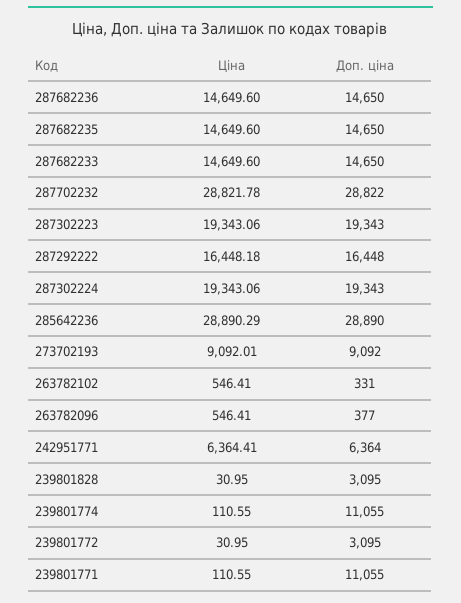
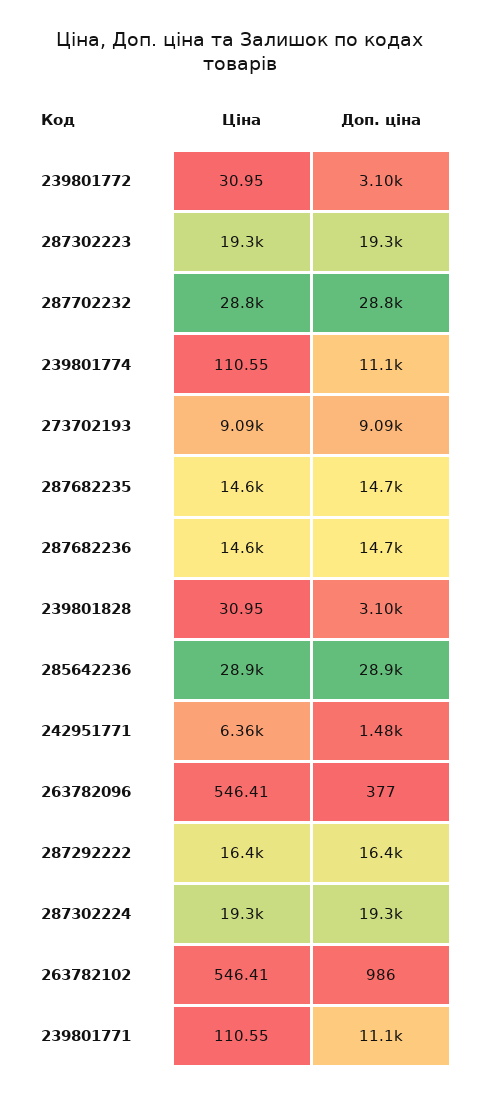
  {
    "Ціна": {
      "287682236": 14649.6,
      "287682235": 14649.6,
-     "287682233": 14649.6,
      "287702232": 28821.78,
      "287302223": 19343.06,
      "287292222": 16448.18,
      "287302224": 19343.06,
      "285642236": 28890.29,
      "273702193": 9092.01,
      "263782102": 546.41,
      "263782096": 546.41,
      "242951771": 6364.41,
      "239801828": 30.95,
      "239801774": 110.55,
      "239801772": 30.95,
      "239801771": 110.55
    },
    "Доп. ціна": {
      "287682236": 14650,
      "287682235": 14650,
-     "287682233": 14650,
      "287702232": 28822,
      "287302223": 19343,
      "287292222": 16448,
      "287302224": 19343,
      "285642236": 28890,
      "273702193": 9092,
-     "263782102": 331,
+     "263782102": 986,
      "263782096": 377,
-     "242951771": 6364,
+     "242951771": 1480,
      "239801828": 3095,
      "239801774": 11055,
      "239801772": 3095,
      "239801771": 11055
    }
  }

